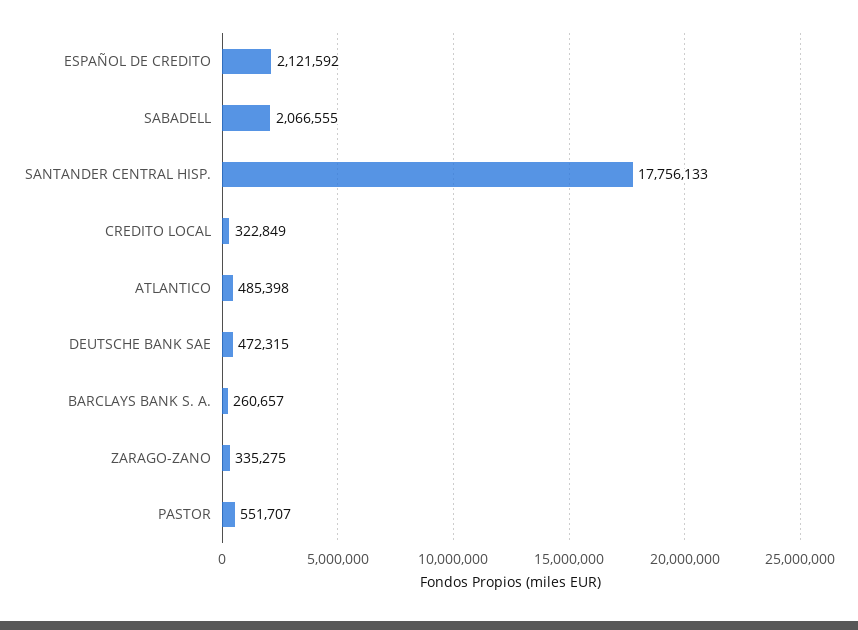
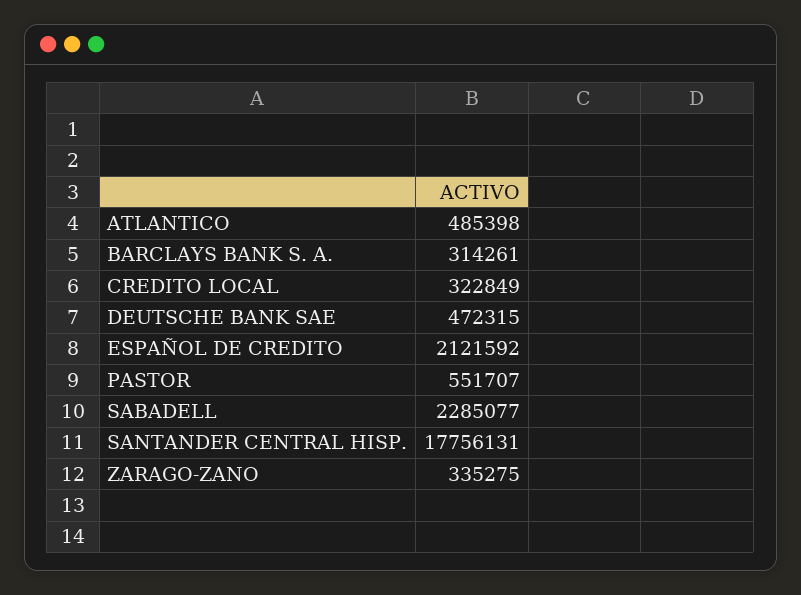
  {
    "ESPAÑOL DE CREDITO": 2121592,
-   "SABADELL": 2066555,
+   "SABADELL": 2285077,
-   "SANTANDER CENTRAL HISP.": 17756133,
+   "SANTANDER CENTRAL HISP.": 17756131,
    "CREDITO LOCAL": 322849,
    "ATLANTICO": 485398,
    "DEUTSCHE BANK SAE": 472315,
-   "BARCLAYS BANK S. A.": 260657,
+   "BARCLAYS BANK S. A.": 314261,
    "ZARAGO-ZANO": 335275,
    "PASTOR": 551707
  }

